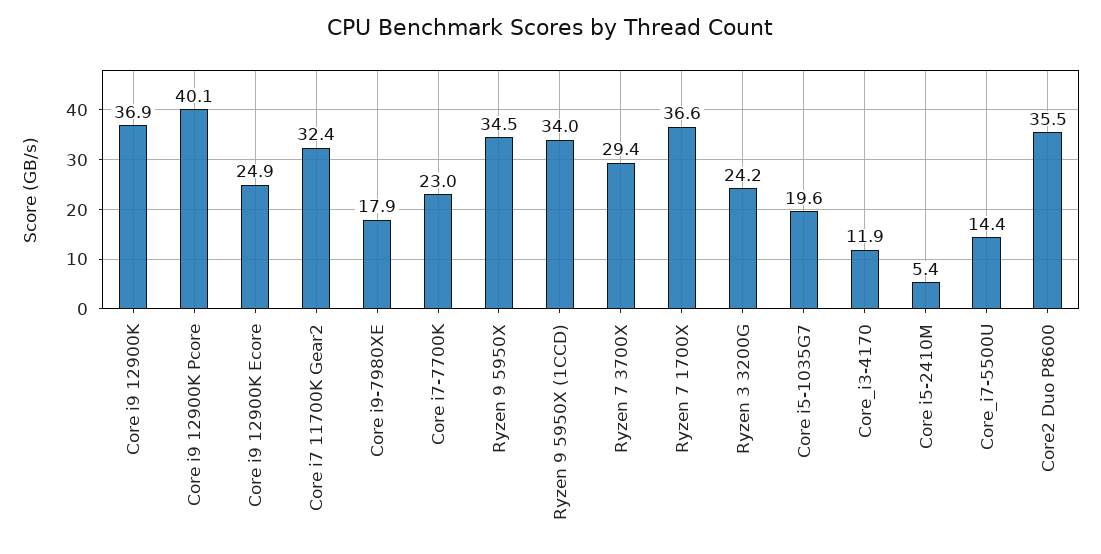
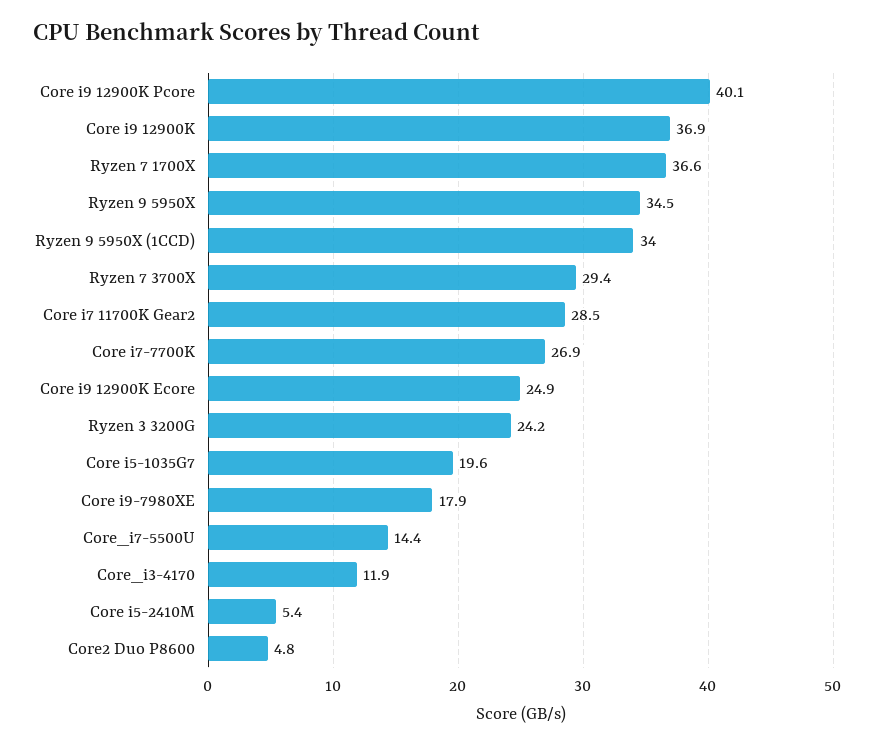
  {
    "Core i9 12900K": 36.9,
    "Core i9 12900K Pcore": 40.1,
    "Core i9 12900K Ecore": 24.9,
-   "Core i7 11700K Gear2": 32.4,
+   "Core i7 11700K Gear2": 28.5,
    "Core i9-7980XE": 17.9,
-   "Core i7-7700K": 23,
+   "Core i7-7700K": 26.9,
    "Ryzen 9 5950X": 34.5,
    "Ryzen 9 5950X (1CCD)": 34,
    "Ryzen 7 3700X": 29.4,
    "Ryzen 7 1700X": 36.6,
    "Ryzen 3 3200G": 24.2,
    "Core i5-1035G7": 19.6,
    "Core_i3-4170": 11.9,
    "Core i5-2410M": 5.4,
    "Core_i7-5500U": 14.4,
-   "Core2 Duo P8600": 35.5
+   "Core2 Duo P8600": 4.8
  }

